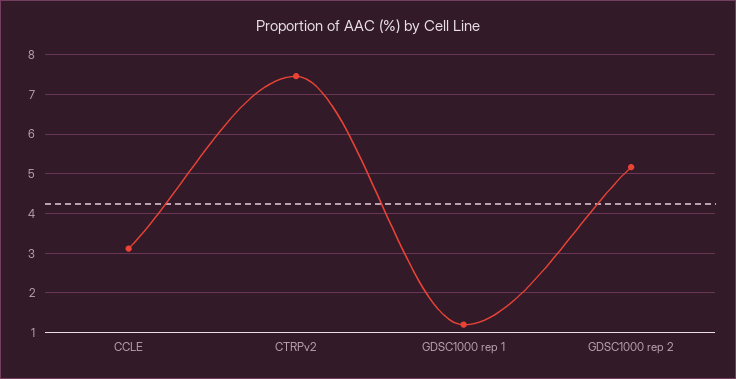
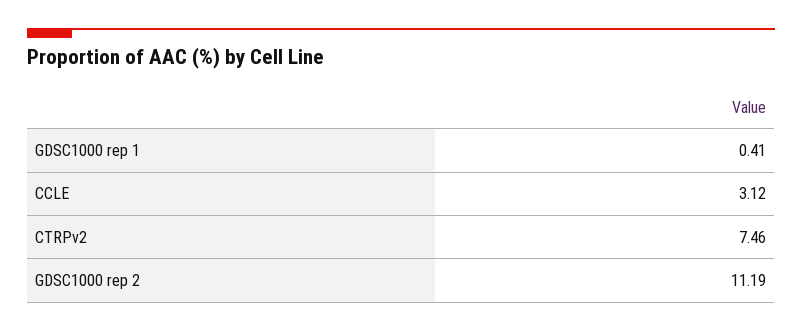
  {
    "CCLE": 3.12,
    "CTRPv2": 7.46,
-   "GDSC1000 rep 1": 1.2,
+   "GDSC1000 rep 1": 0.41,
-   "GDSC1000 rep 2": 5.2
+   "GDSC1000 rep 2": 11.19
  }

